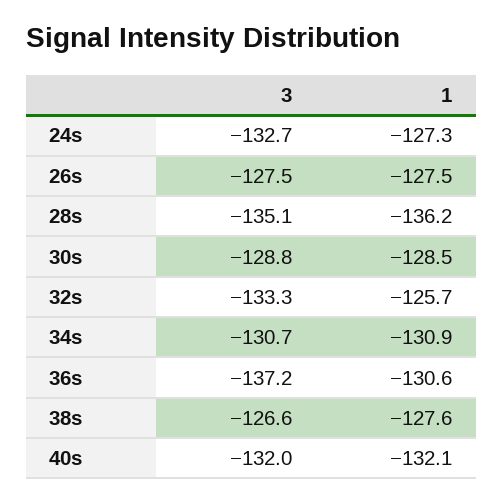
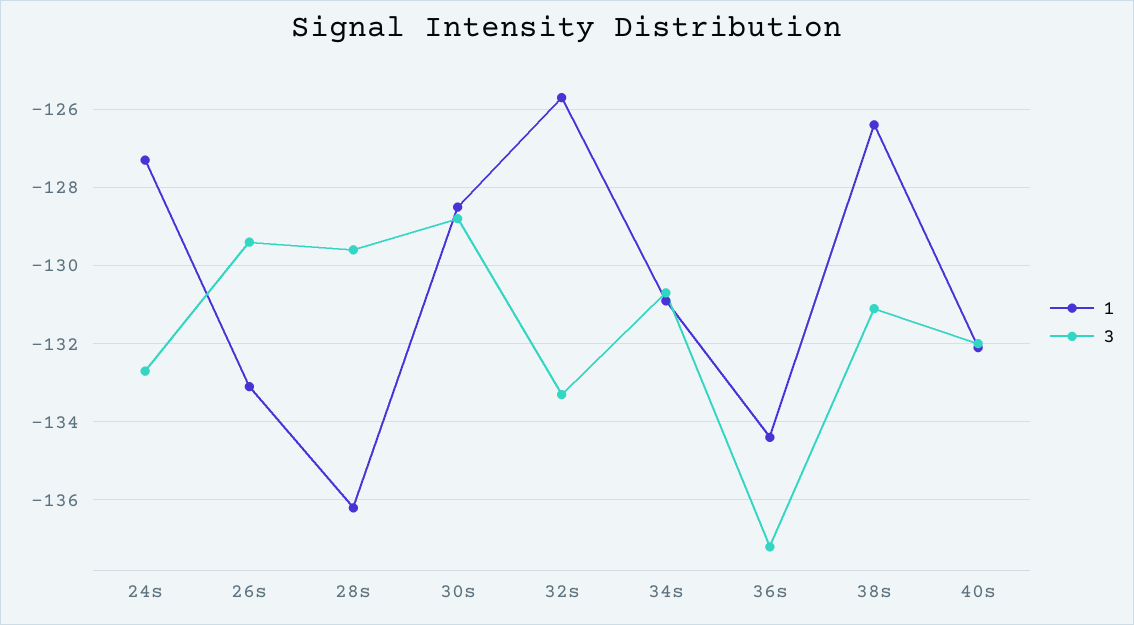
  {
    "3": {
      "24s": -132.7,
-     "26s": -127.5,
+     "26s": -129.5,
-     "28s": -135.1,
+     "28s": -129.5,
      "30s": -128.8,
      "32s": -133.3,
      "34s": -130.7,
      "36s": -137.2,
-     "38s": -126.6,
+     "38s": -131,
      "40s": -132
    },
    "1": {
      "24s": -127.3,
-     "26s": -127.5,
+     "26s": -133,
      "28s": -136.2,
      "30s": -128.5,
      "32s": -125.7,
      "34s": -130.9,
-     "36s": -130.6,
+     "36s": -134.5,
-     "38s": -127.6,
+     "38s": -126.5,
      "40s": -132.1
    }
  }

